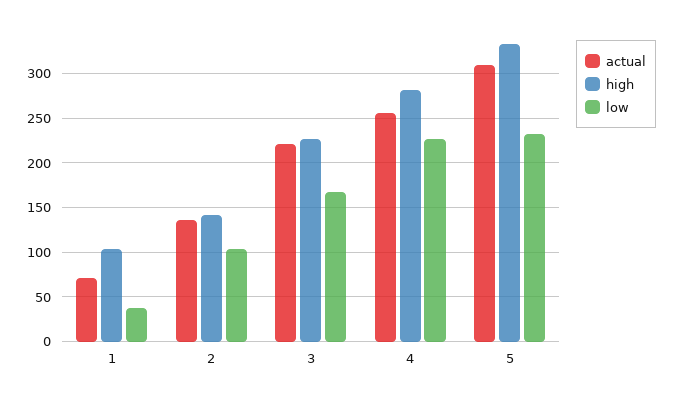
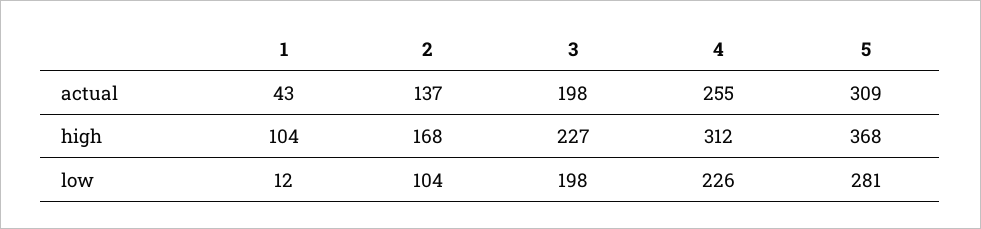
  {
    "actual": {
-     "1": 70,
+     "1": 43,
      "2": 137,
-     "3": 220,
+     "3": 198,
      "4": 255,
      "5": 309
    },
    "high": {
      "1": 104,
-     "2": 140,
+     "2": 168,
      "3": 227,
-     "4": 280,
+     "4": 312,
-     "5": 330
+     "5": 368
    },
    "low": {
-     "1": 40,
+     "1": 12,
      "2": 104,
-     "3": 170,
+     "3": 198,
      "4": 226,
-     "5": 230
+     "5": 281
    }
  }

